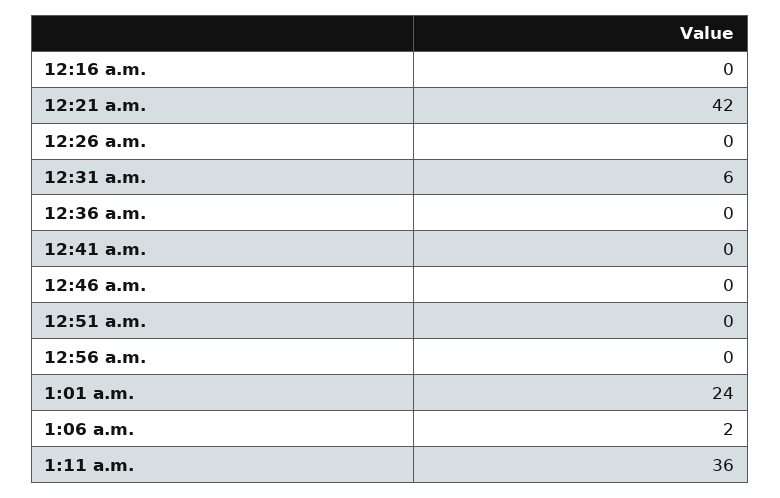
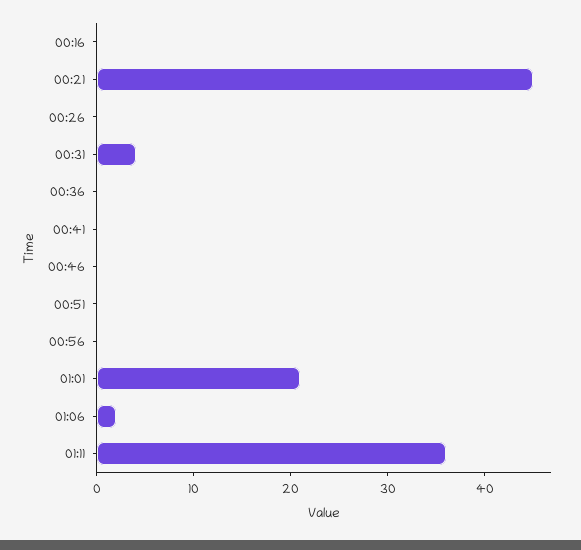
  {
    "12:16 a.m.": 0,
-   "12:21 a.m.": 42,
+   "12:21 a.m.": 45,
    "12:26 a.m.": 0,
-   "12:31 a.m.": 6,
+   "12:31 a.m.": 4,
    "12:36 a.m.": 0,
    "12:41 a.m.": 0,
    "12:46 a.m.": 0,
    "12:51 a.m.": 0,
    "12:56 a.m.": 0,
-   "1:01 a.m.": 24,
+   "1:01 a.m.": 21,
    "1:06 a.m.": 2,
    "1:11 a.m.": 36
  }

